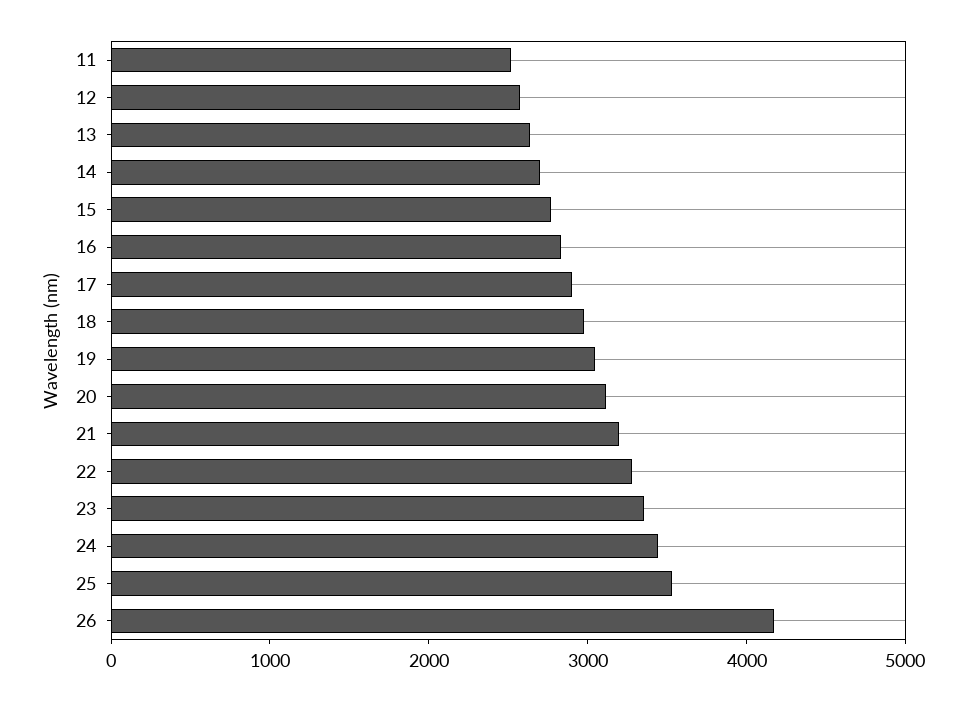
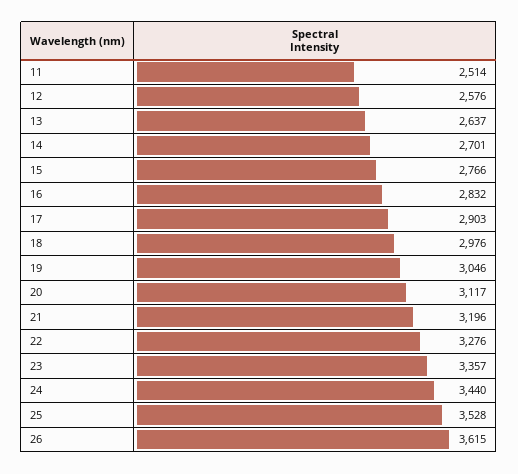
  {
    "11": 2514,
    "12": 2576,
    "13": 2637,
    "14": 2701,
    "15": 2766,
    "16": 2832,
    "17": 2903,
    "18": 2976,
    "19": 3046,
    "20": 3117,
    "21": 3196,
    "22": 3276,
    "23": 3357,
    "24": 3440,
    "25": 3528,
-   "26": 4200
+   "26": 3615
  }

